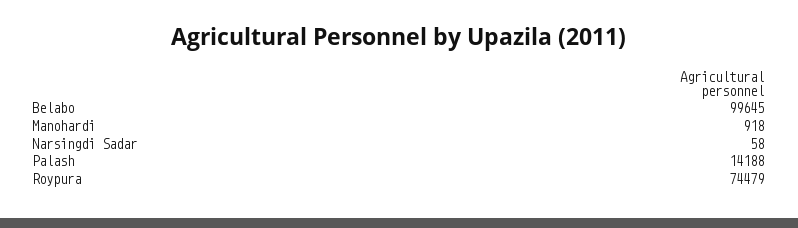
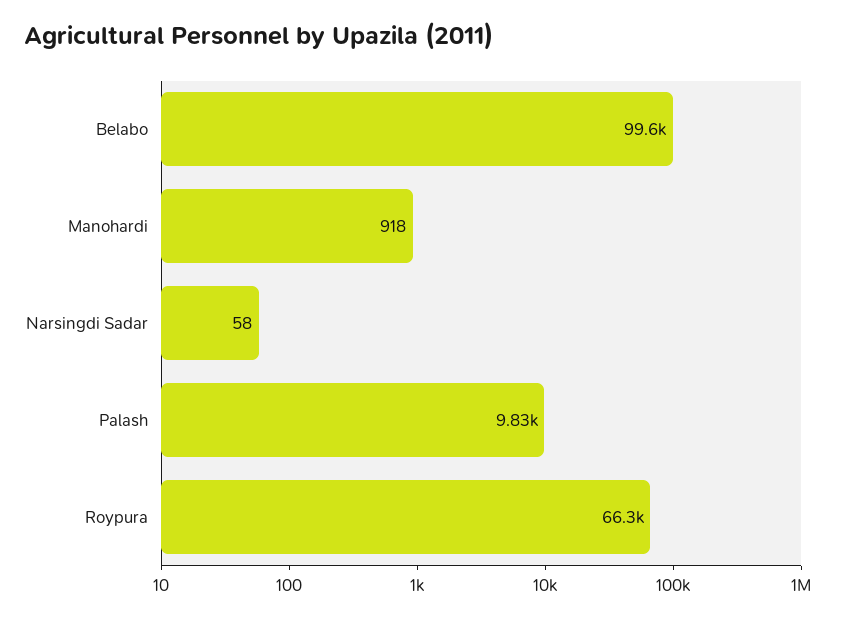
  {
    "Belabo": 99645,
    "Manohardi": 918,
    "Narsingdi Sadar": 58,
-   "Palash": 14188,
+   "Palash": 9830,
-   "Roypura": 74479
+   "Roypura": 66300
  }

